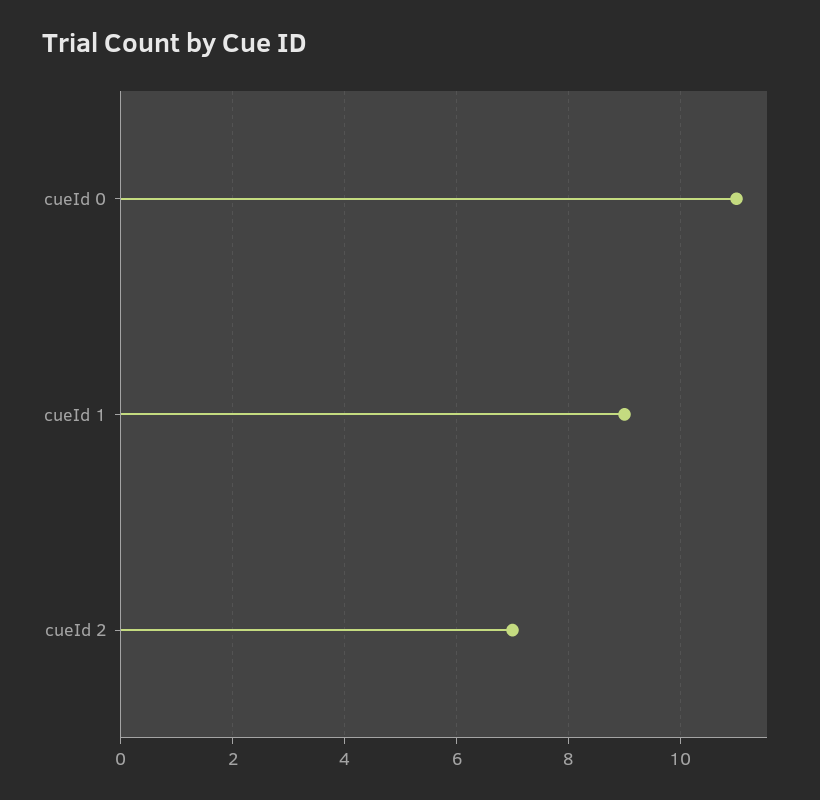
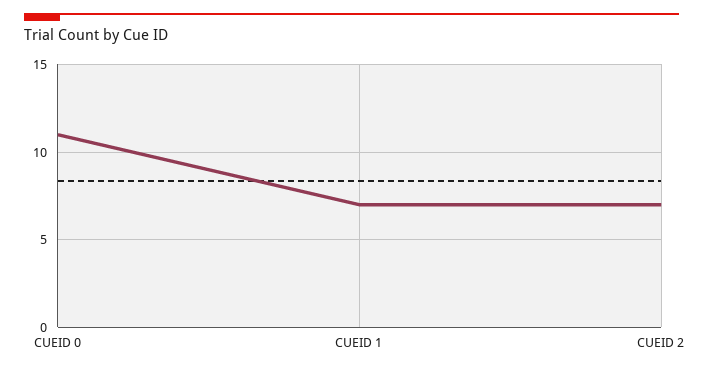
  {
    "cueId 0": 11,
-   "cueId 1": 9,
+   "cueId 1": 7,
    "cueId 2": 7
  }

